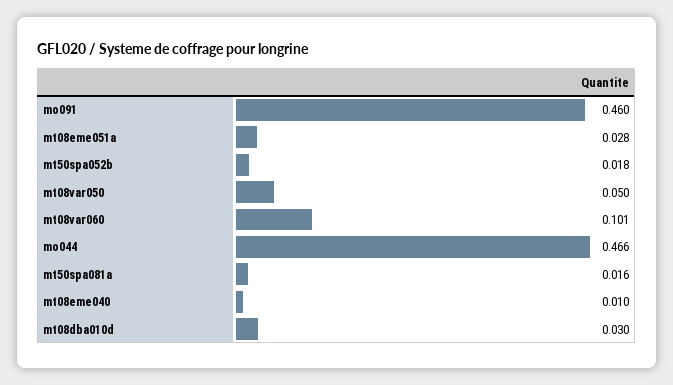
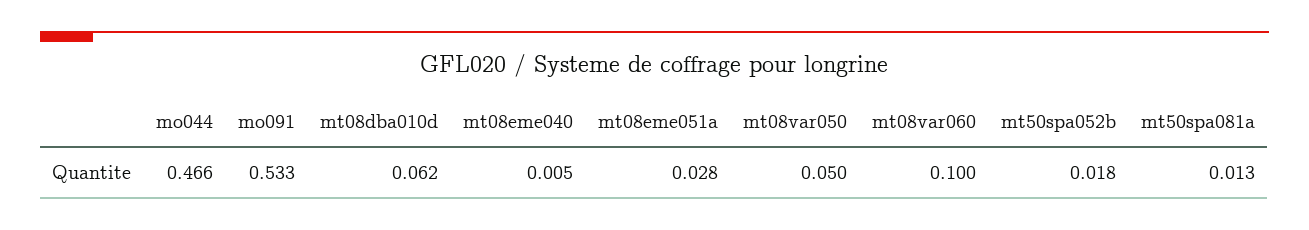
  {
-   "mo091": 0.46,
+   "mo091": 0.533,
    "mt08eme051a": 0.028,
    "mt50spa052b": 0.018,
    "mt08var050": 0.05,
-   "mt08var060": 0.101,
+   "mt08var060": 0.1,
    "mo044": 0.466,
-   "mt50spa081a": 0.016,
+   "mt50spa081a": 0.013,
-   "mt08eme040": 0.01,
+   "mt08eme040": 0.005,
-   "mt08dba010d": 0.03
+   "mt08dba010d": 0.062
  }

